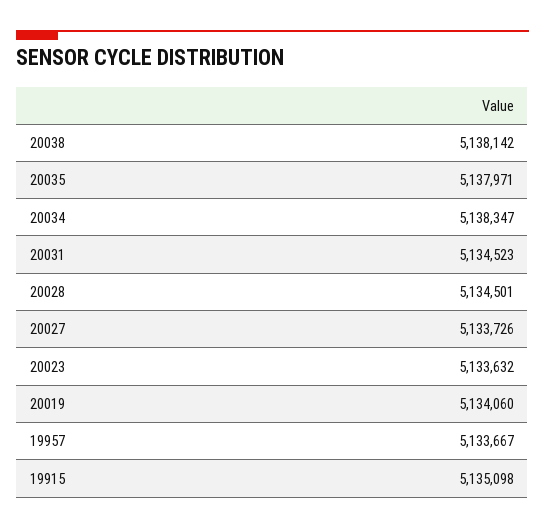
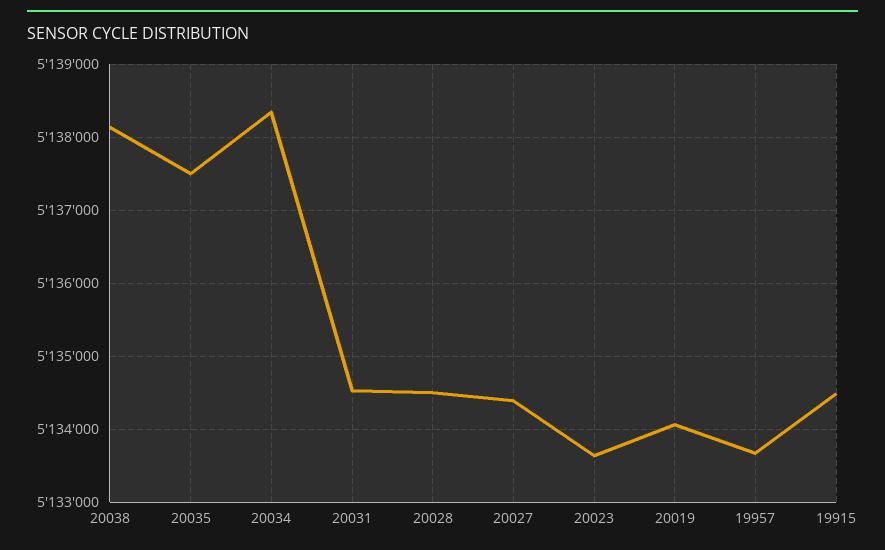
  {
    "20038": 5138142,
-   "20035": 5137971,
+   "20035": 5137500,
    "20034": 5138347,
    "20031": 5134523,
    "20028": 5134501,
-   "20027": 5133726,
+   "20027": 5134400,
    "20023": 5133632,
    "20019": 5134060,
    "19957": 5133667,
-   "19915": 5135098
+   "19915": 5134500
  }

